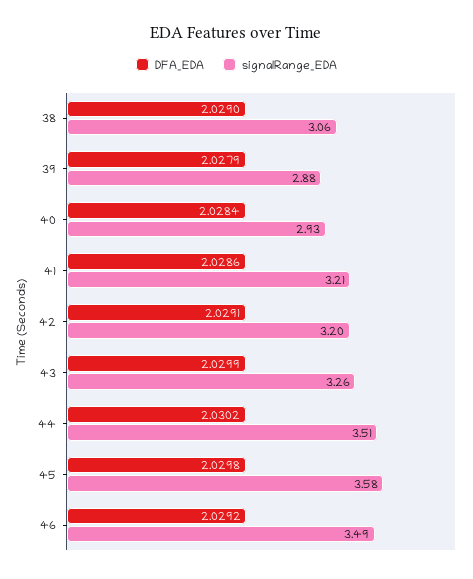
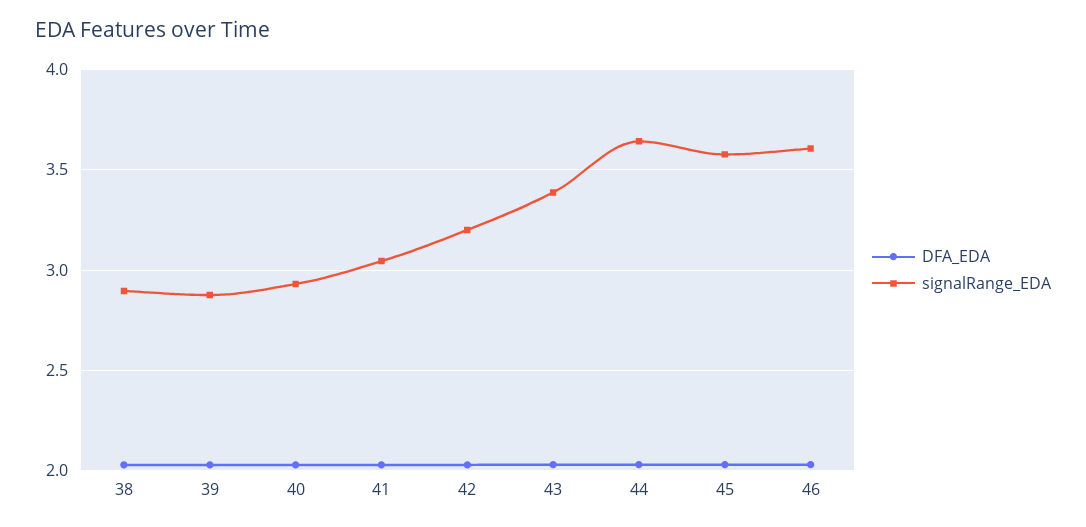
  {
    "DFA_EDA": {
      "38": 2.029,
      "39": 2.0279,
      "40": 2.0284,
      "41": 2.0286,
      "42": 2.0291,
      "43": 2.0299,
      "44": 2.0302,
      "45": 2.0298,
      "46": 2.0292
    },
    "signalRange_EDA": {
-     "38": 3.06,
+     "38": 2.9,
      "39": 2.88,
      "40": 2.93,
-     "41": 3.21,
+     "41": 3.05,
      "42": 3.2,
-     "43": 3.26,
+     "43": 3.4,
-     "44": 3.51,
+     "44": 3.65,
      "45": 3.58,
-     "46": 3.49
+     "46": 3.6
    }
  }

